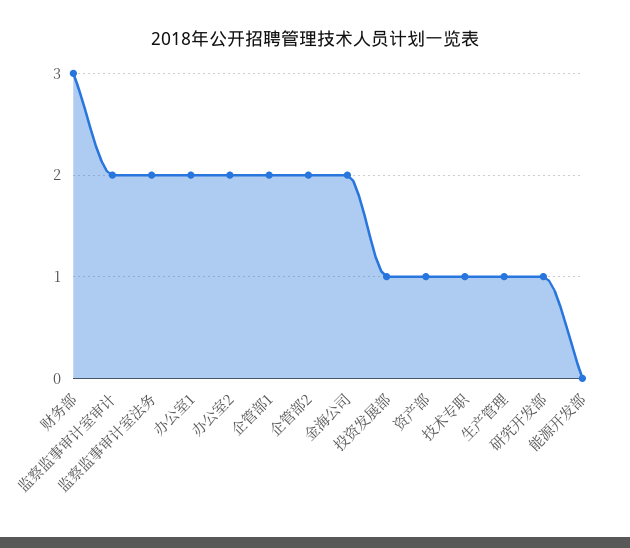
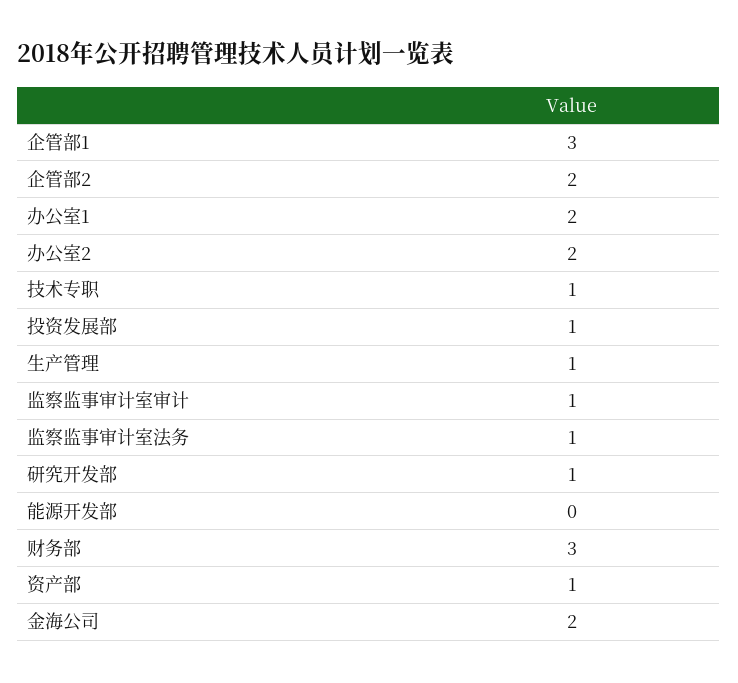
  {
    "财务部": 3,
-   "监察监事审计室审计": 2,
+   "监察监事审计室审计": 1,
-   "监察监事审计室法务": 2,
+   "监察监事审计室法务": 1,
    "办公室1": 2,
    "办公室2": 2,
-   "企管部1": 2,
+   "企管部1": 3,
    "企管部2": 2,
    "金海公司": 2,
    "投资发展部": 1,
    "资产部": 1,
    "技术专职": 1,
    "生产管理": 1,
    "研究开发部": 1,
    "能源开发部": 0
  }

